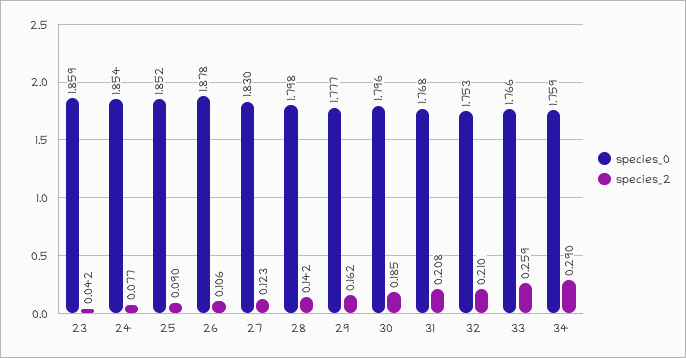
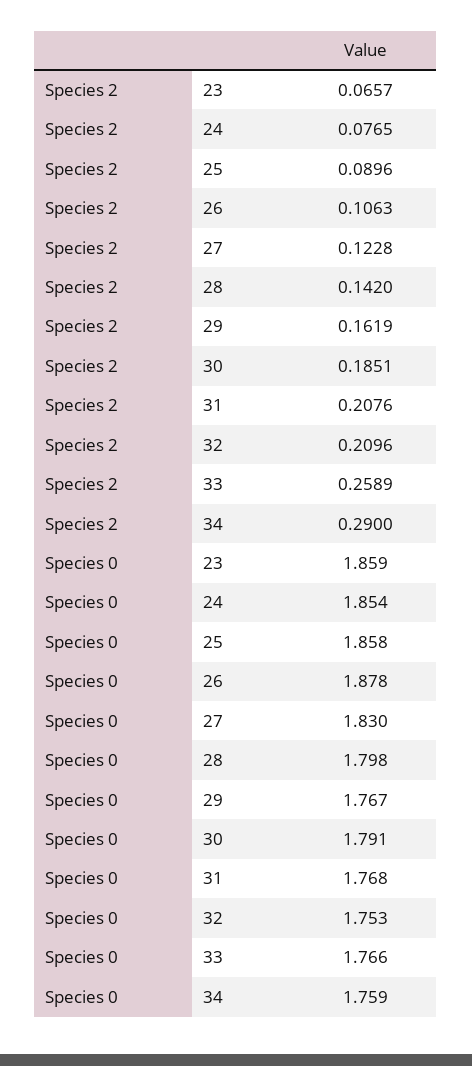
  {
    "species_0": {
      "23": 1.859,
      "24": 1.854,
-     "25": 1.852,
+     "25": 1.858,
      "26": 1.878,
      "27": 1.83,
      "28": 1.798,
-     "29": 1.777,
+     "29": 1.767,
-     "30": 1.796,
+     "30": 1.791,
      "31": 1.768,
      "32": 1.753,
      "33": 1.766,
      "34": 1.759
    },
    "species_2": {
-     "23": 0.042,
+     "23": 0.0657,
      "24": 0.0765,
      "25": 0.0896,
      "26": 0.1063,
      "27": 0.1228,
      "28": 0.142,
      "29": 0.1619,
      "30": 0.1851,
      "31": 0.2076,
      "32": 0.2096,
      "33": 0.2589,
      "34": 0.29
    }
  }

